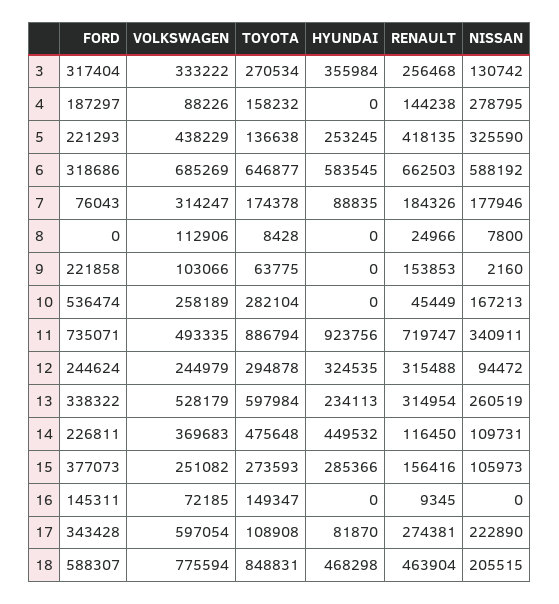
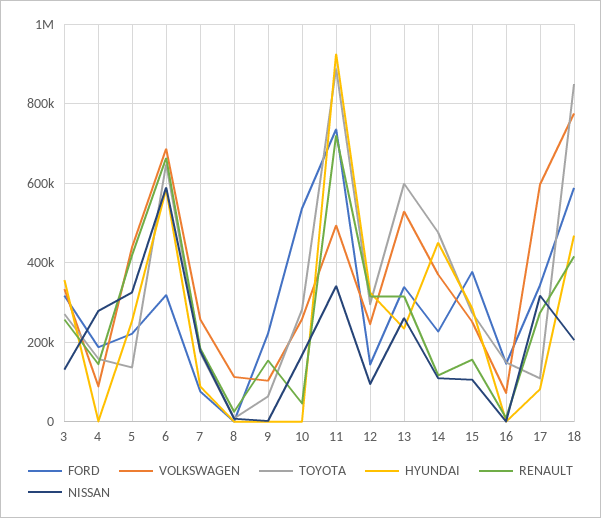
  {
    "FORD": {
      "3": 317404,
      "4": 187297,
      "5": 221293,
      "6": 318686,
      "7": 76043,
      "8": 0,
      "9": 221858,
      "10": 536474,
      "11": 735071,
-     "12": 244624,
+     "12": 140000,
      "13": 338322,
      "14": 226811,
      "15": 377073,
      "16": 145311,
      "17": 343428,
      "18": 588307
    },
    "VOLKSWAGEN": {
      "3": 333222,
      "4": 88226,
      "5": 438229,
      "6": 685269,
-     "7": 314247,
+     "7": 260000,
      "8": 112906,
      "9": 103066,
      "10": 258189,
      "11": 493335,
      "12": 244979,
      "13": 528179,
      "14": 369683,
      "15": 251082,
      "16": 72185,
      "17": 597054,
      "18": 775594
    },
    "TOYOTA": {
      "3": 270534,
      "4": 158232,
      "5": 136638,
      "6": 646877,
      "7": 174378,
      "8": 8428,
      "9": 63775,
      "10": 282104,
      "11": 886794,
      "12": 294878,
      "13": 597984,
      "14": 475648,
      "15": 273593,
      "16": 149347,
      "17": 108908,
      "18": 848831
    },
    "HYUNDAI": {
      "3": 355984,
      "4": 0,
      "5": 253245,
      "6": 583545,
      "7": 88835,
      "8": 0,
      "9": 0,
      "10": 0,
      "11": 923756,
      "12": 324535,
      "13": 234113,
      "14": 449532,
      "15": 285366,
      "16": 0,
      "17": 81870,
      "18": 468298
    },
    "RENAULT": {
      "3": 256468,
      "4": 144238,
      "5": 418135,
      "6": 662503,
      "7": 184326,
      "8": 24966,
      "9": 153853,
      "10": 45449,
      "11": 719747,
      "12": 315488,
      "13": 314954,
      "14": 116450,
      "15": 156416,
      "16": 9345,
      "17": 274381,
-     "18": 463904
+     "18": 420000
    },
    "NISSAN": {
      "3": 130742,
      "4": 278795,
      "5": 325590,
      "6": 588192,
      "7": 177946,
      "8": 7800,
      "9": 2160,
      "10": 167213,
      "11": 340911,
      "12": 94472,
      "13": 260519,
      "14": 109731,
      "15": 105973,
      "16": 0,
-     "17": 222890,
+     "17": 320000,
      "18": 205515
    }
  }

